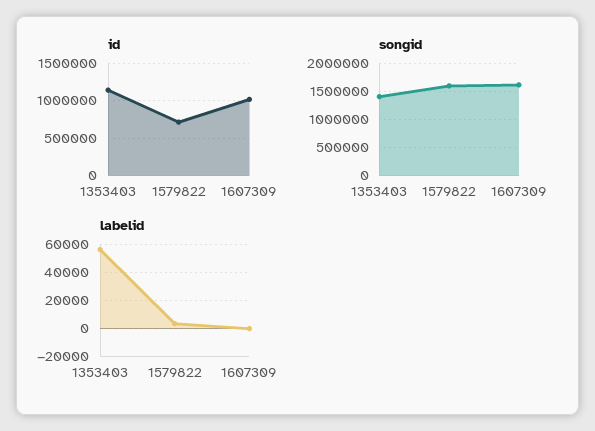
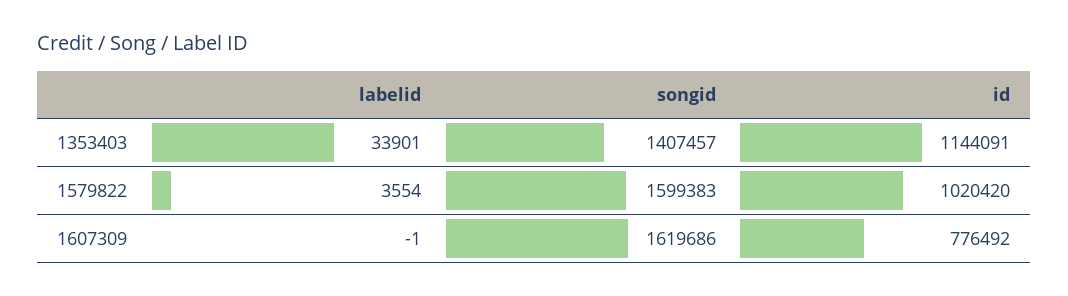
  {
    "id": {
      "1353403": 1144091,
-     "1579822": 700000,
+     "1579822": 1020420,
-     "1607309": 1000000
+     "1607309": 776492
    },
    "songid": {
      "1353403": 1407457,
      "1579822": 1599383,
      "1607309": 1619686
    },
    "labelid": {
-     "1353403": 55000,
+     "1353403": 33901,
      "1579822": 3554,
      "1607309": -1
    }
  }

